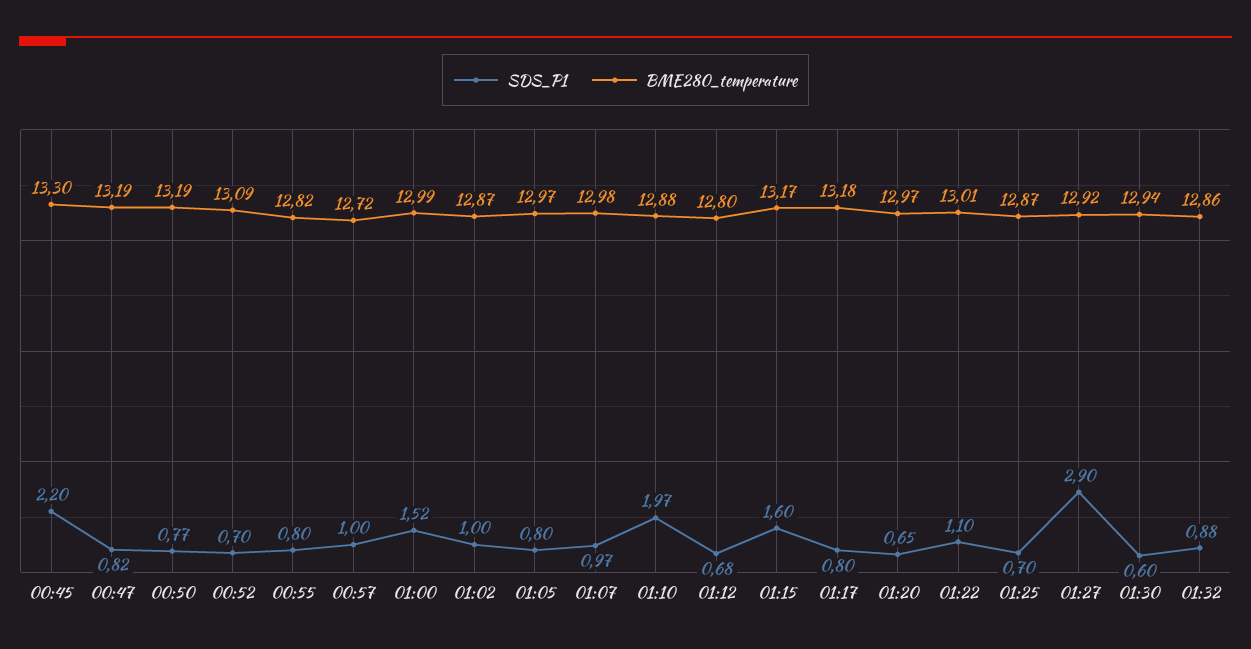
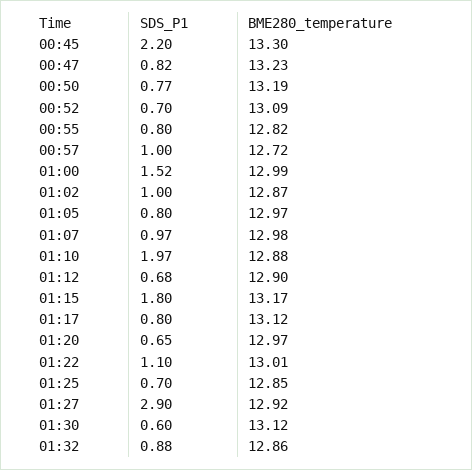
  {
    "SDS_P1": {
      "00:45": 2.2,
      "00:47": 0.82,
      "00:50": 0.77,
      "00:52": 0.7,
      "00:55": 0.8,
      "00:57": 1,
      "01:00": 1.52,
      "01:02": 1,
      "01:05": 0.8,
      "01:07": 0.97,
      "01:10": 1.97,
      "01:12": 0.68,
-     "01:15": 1.6,
+     "01:15": 1.8,
      "01:17": 0.8,
      "01:20": 0.65,
      "01:22": 1.1,
      "01:25": 0.7,
      "01:27": 2.9,
      "01:30": 0.6,
      "01:32": 0.88
    },
    "BME280_temperature": {
      "00:45": 13.3,
-     "00:47": 13.19,
+     "00:47": 13.23,
      "00:50": 13.19,
      "00:52": 13.09,
      "00:55": 12.82,
      "00:57": 12.72,
      "01:00": 12.99,
      "01:02": 12.87,
      "01:05": 12.97,
      "01:07": 12.98,
      "01:10": 12.88,
-     "01:12": 12.8,
+     "01:12": 12.9,
      "01:15": 13.17,
-     "01:17": 13.18,
+     "01:17": 13.12,
      "01:20": 12.97,
      "01:22": 13.01,
-     "01:25": 12.87,
+     "01:25": 12.85,
      "01:27": 12.92,
-     "01:30": 12.94,
+     "01:30": 13.12,
      "01:32": 12.86
    }
  }

